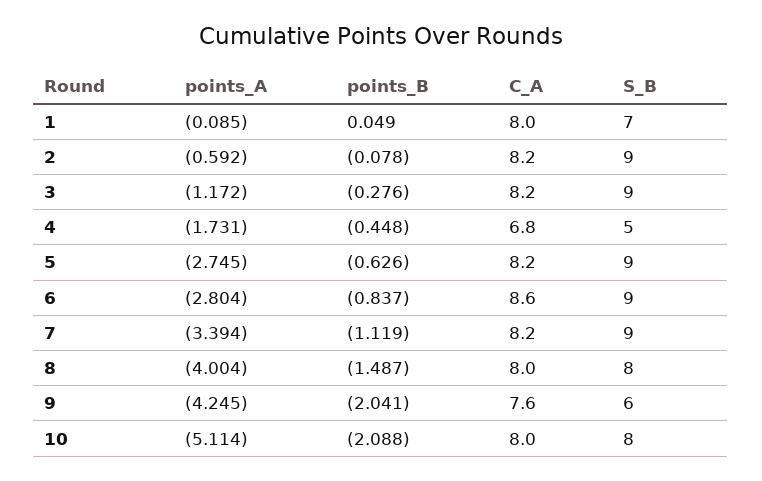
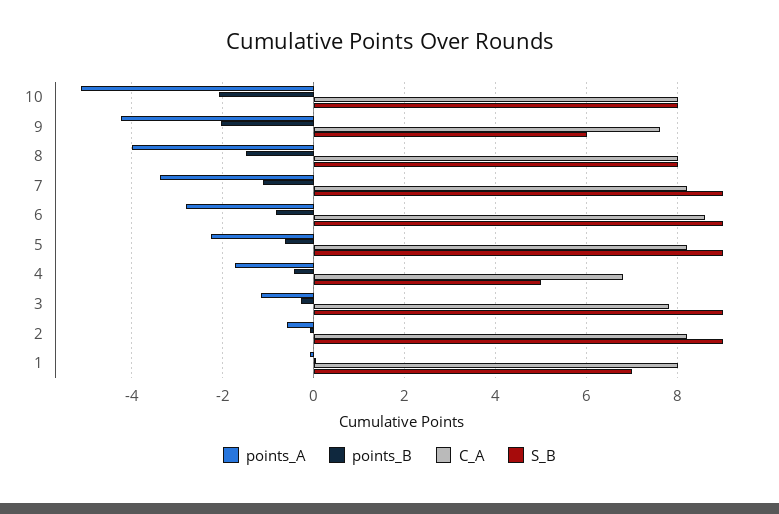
  {
    "points_A": {
      "1": -0.085,
      "2": -0.592,
      "3": -1.172,
      "4": -1.731,
-     "5": -2.745,
+     "5": -2.2,
      "6": -2.804,
      "7": -3.394,
      "8": -4.004,
      "9": -4.245,
      "10": -5.114
    },
    "points_B": {
      "1": 0.049,
      "2": -0.078,
      "3": -0.276,
      "4": -0.448,
      "5": -0.626,
      "6": -0.837,
      "7": -1.119,
      "8": -1.487,
      "9": -2.041,
      "10": -2.088
    },
    "C_A": {
      "1": 8,
      "2": 8.2,
-     "3": 8.2,
+     "3": 7.8,
      "4": 6.8,
      "5": 8.2,
      "6": 8.6,
      "7": 8.2,
      "8": 8,
      "9": 7.6,
      "10": 8
    },
    "S_B": {
      "1": 7,
      "2": 9,
      "3": 9,
      "4": 5,
      "5": 9,
      "6": 9,
      "7": 9,
      "8": 8,
      "9": 6,
      "10": 8
    }
  }

